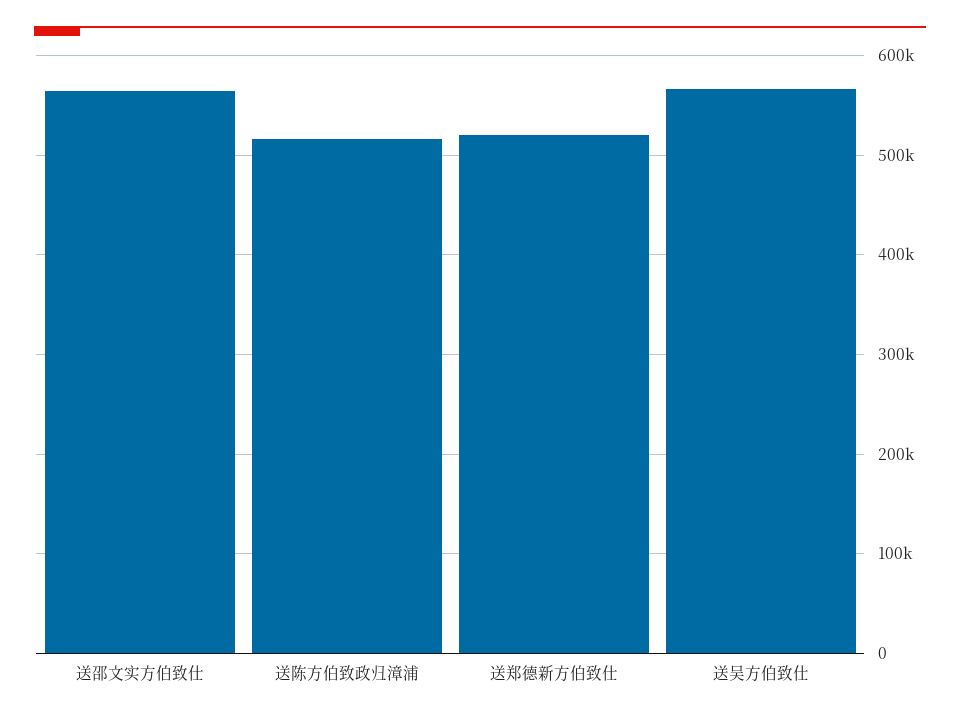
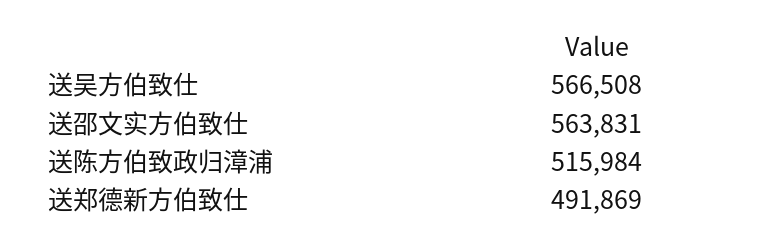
  {
    "送邵文实方伯致仕": 563831,
    "送陈方伯致政归漳浦": 515984,
-   "送郑德新方伯致仕": 520000,
+   "送郑德新方伯致仕": 491869,
    "送吴方伯致仕": 566508
  }

